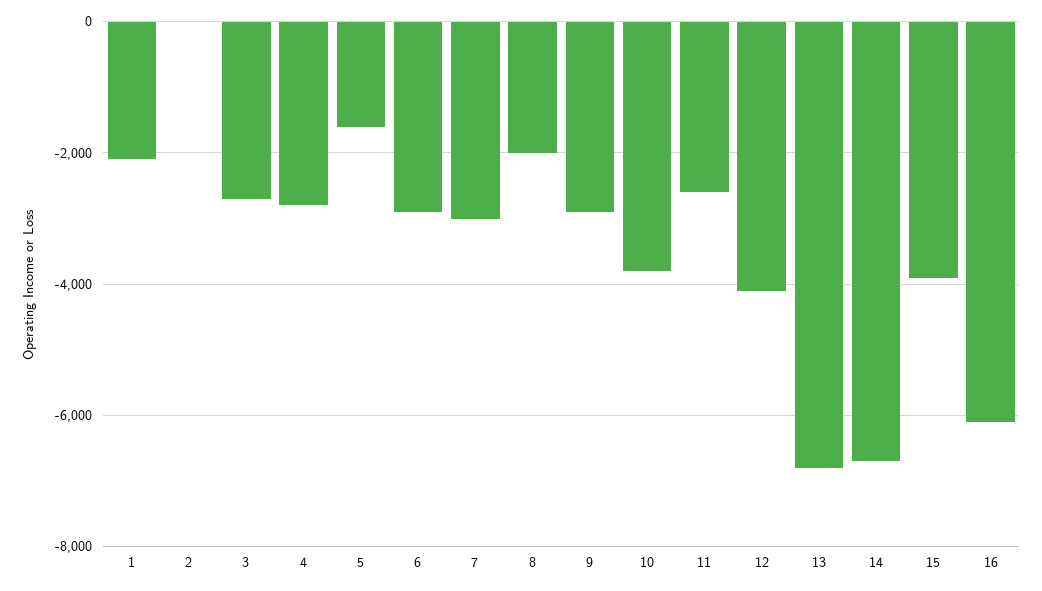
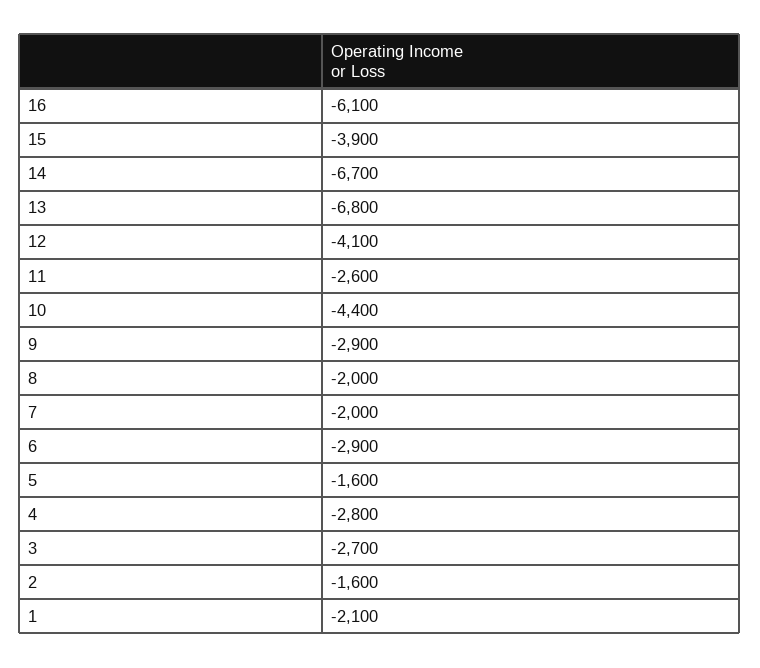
  {
    "1": -2100,
-   "2": 0,
+   "2": -1600,
    "3": -2700,
    "4": -2800,
    "5": -1600,
    "6": -2900,
-   "7": -3000,
+   "7": -2000,
    "8": -2000,
    "9": -2900,
-   "10": -3800,
+   "10": -4400,
    "11": -2600,
    "12": -4100,
    "13": -6800,
    "14": -6700,
    "15": -3900,
    "16": -6100
  }

